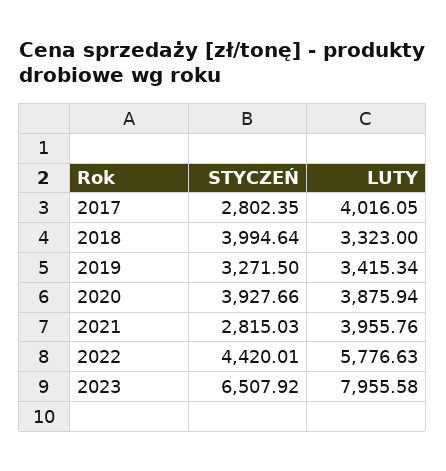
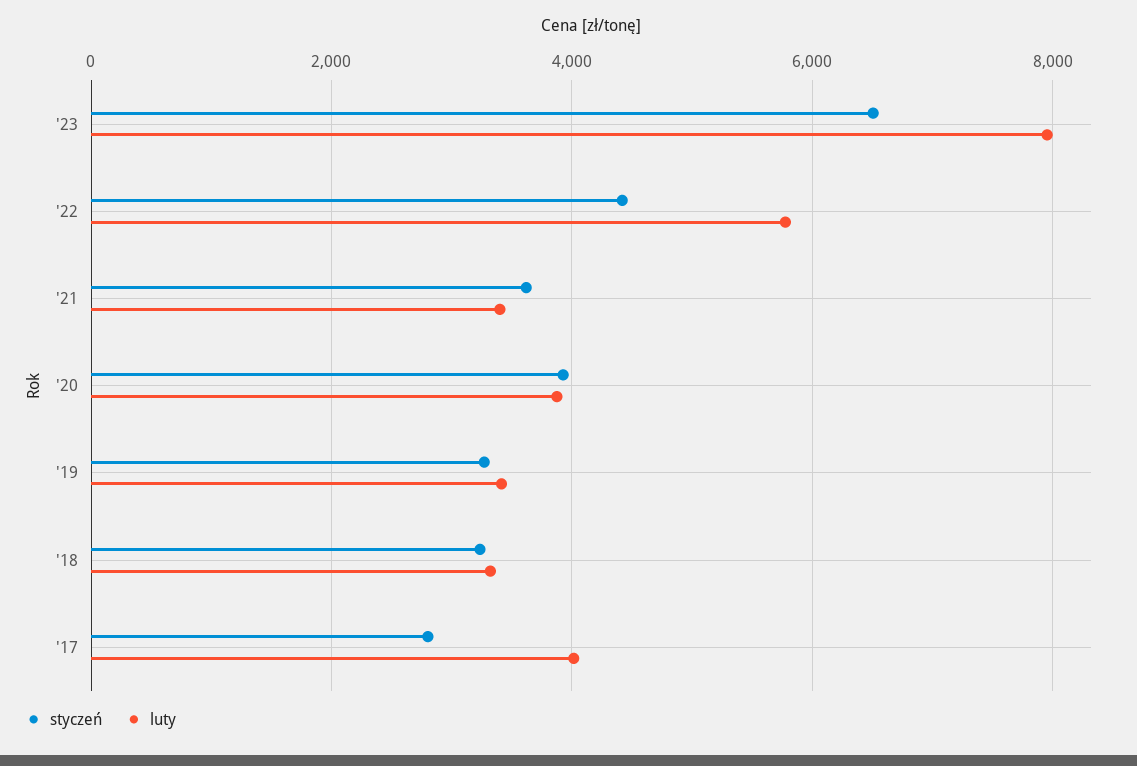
  {
    "STYCZEŃ": {
      "2017": 2802.35,
-     "2018": 3994.64,
+     "2018": 3200,
      "2019": 3271.5,
      "2020": 3927.66,
-     "2021": 2815.03,
+     "2021": 3600,
      "2022": 4420.01,
      "2023": 6507.92
    },
    "LUTY": {
      "2017": 4016.05,
      "2018": 3323,
      "2019": 3415.34,
      "2020": 3875.94,
-     "2021": 3955.76,
+     "2021": 3400,
      "2022": 5776.63,
      "2023": 7955.58
    }
  }

